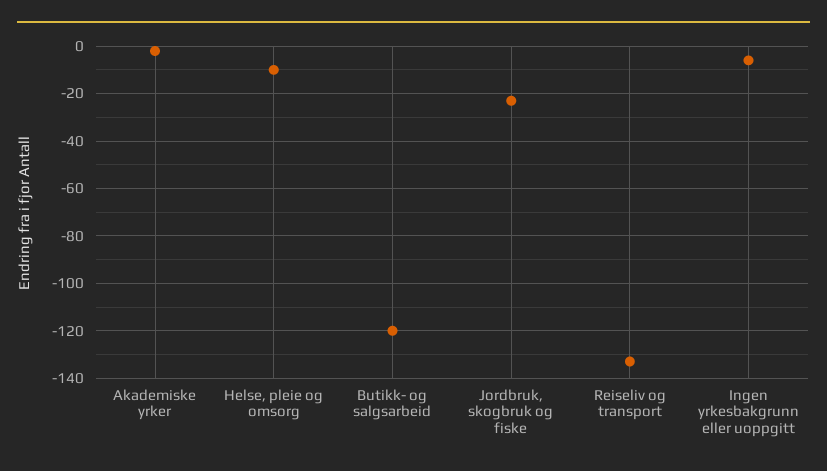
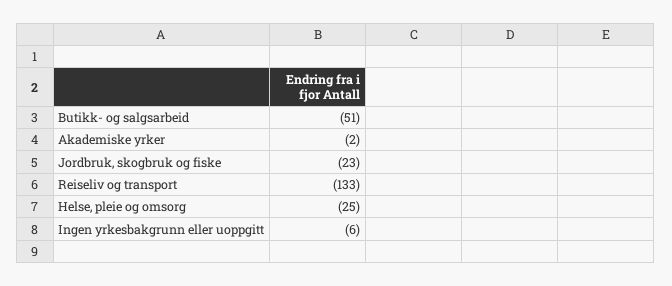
  {
    "Akademiske yrker": -2,
-   "Helse, pleie og omsorg": -10,
+   "Helse, pleie og omsorg": -25,
-   "Butikk- og salgsarbeid": -120,
+   "Butikk- og salgsarbeid": -51,
    "Jordbruk, skogbruk og fiske": -23,
    "Reiseliv og transport": -133,
    "Ingen yrkesbakgrunn eller uoppgitt": -6
  }

